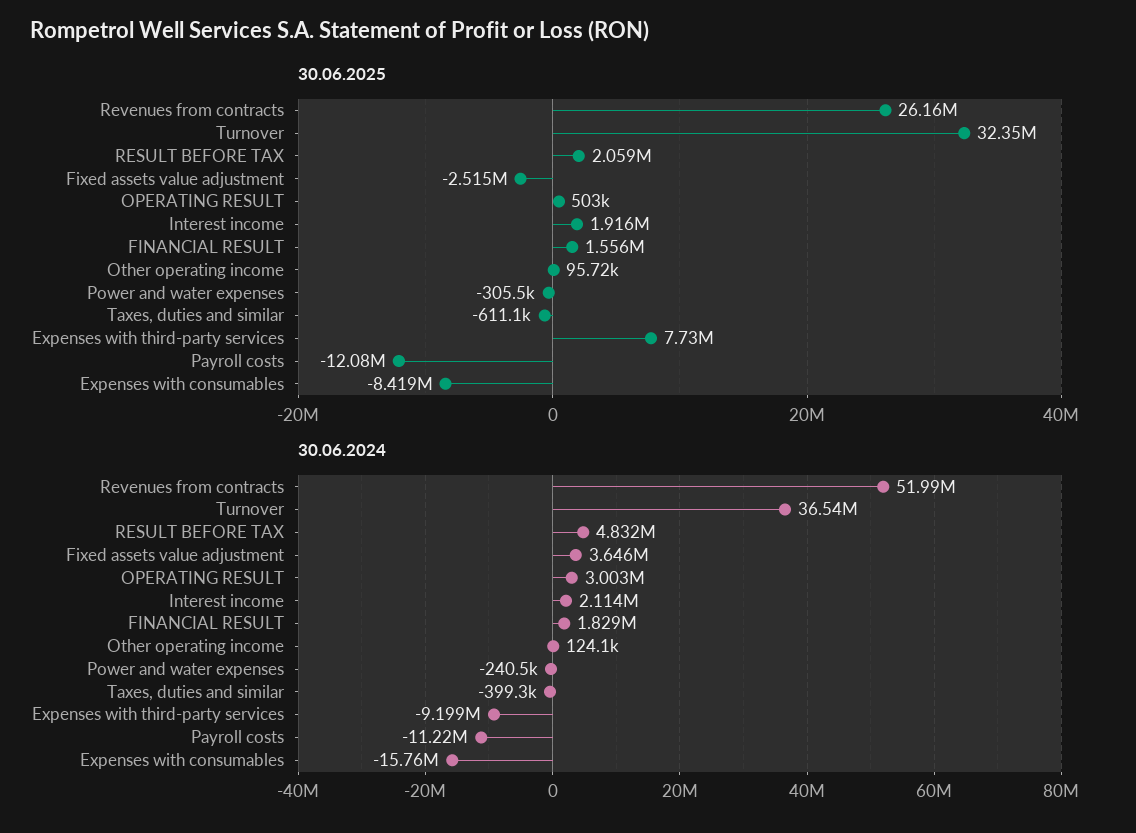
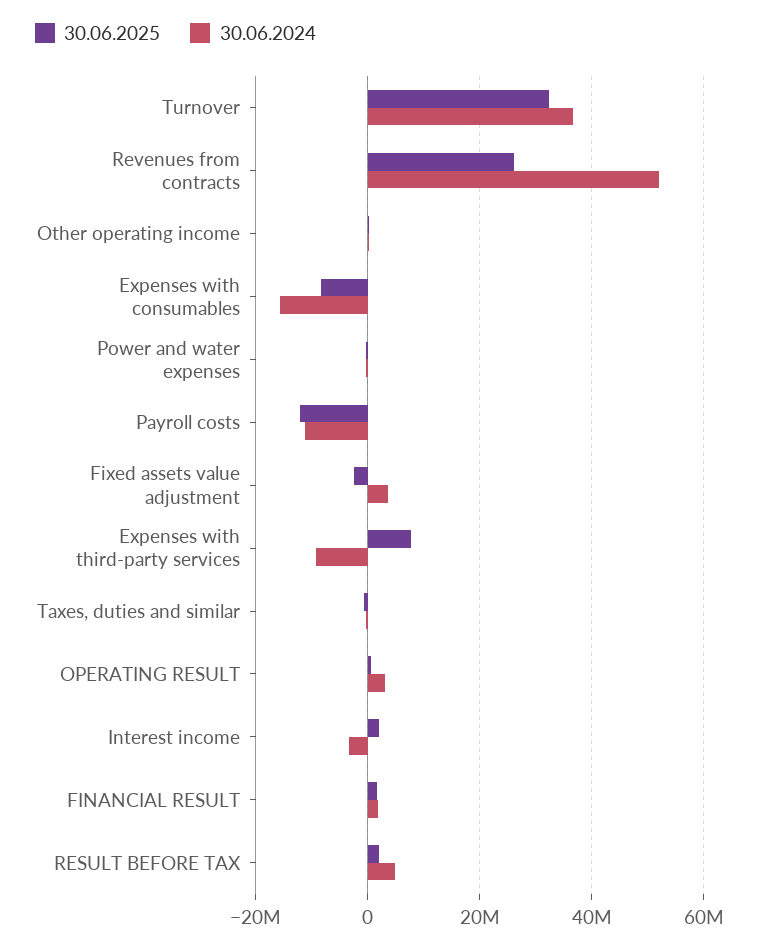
  {
    "30.06.2025": {
      "Revenues from contracts": 26160000,
      "Turnover": 32350000,
      "RESULT BEFORE TAX": 2059000,
      "Fixed assets value adjustment": -2515000,
      "OPERATING RESULT": 503000,
      "Interest income": 1916000,
      "FINANCIAL RESULT": 1556000,
      "Other operating income": 95720,
      "Power and water expenses": -305500,
      "Taxes, duties and similar": -611100,
      "Expenses with third-party services": 7730000,
      "Payroll costs": -12080000,
      "Expenses with consumables": -8419000
    },
    "30.06.2024": {
      "Revenues from contracts": 51990000,
      "Turnover": 36540000,
      "RESULT BEFORE TAX": 4832000,
      "Fixed assets value adjustment": 3646000,
      "OPERATING RESULT": 3003000,
-     "Interest income": 2114000,
+     "Interest income": -4000000,
      "FINANCIAL RESULT": 1829000,
      "Other operating income": 124100,
      "Power and water expenses": -240500,
      "Taxes, duties and similar": -399300,
      "Expenses with third-party services": -9199000,
      "Payroll costs": -11220000,
      "Expenses with consumables": -15760000
    }
  }

